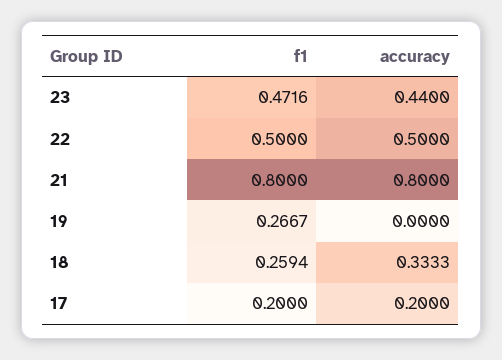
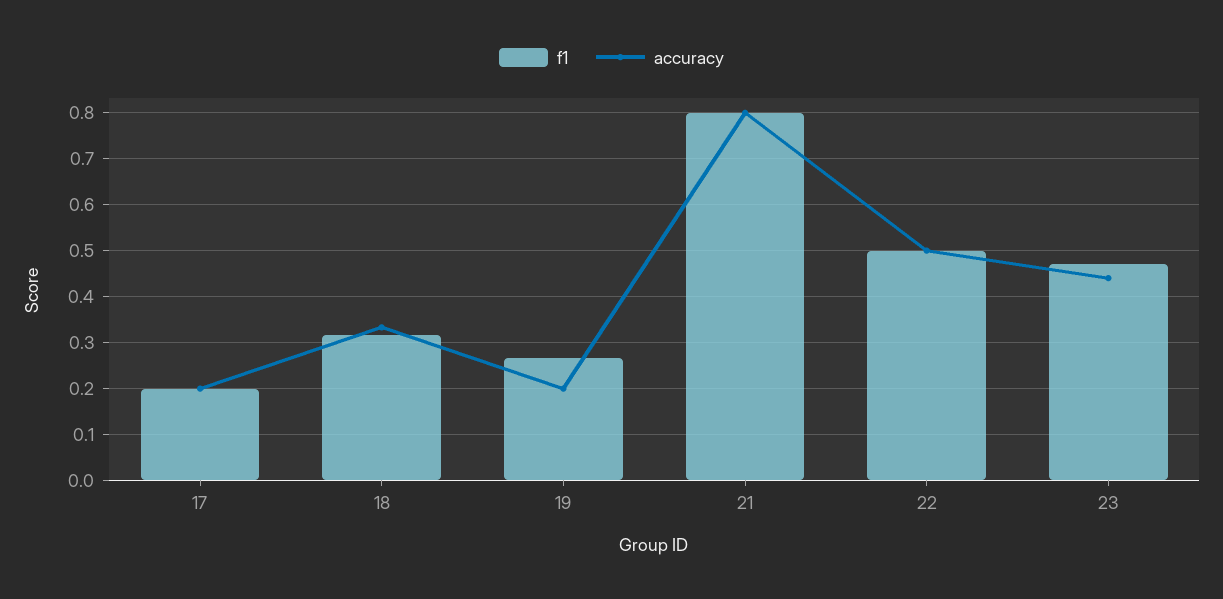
  {
    "f1": {
      "23": 0.4716,
      "22": 0.5,
      "21": 0.8,
      "19": 0.2667,
-     "18": 0.2594,
+     "18": 0.32,
      "17": 0.2
    },
    "accuracy": {
      "23": 0.44,
      "22": 0.5,
      "21": 0.8,
-     "19": 0,
+     "19": 0.2,
      "18": 0.3333,
      "17": 0.2
    }
  }

